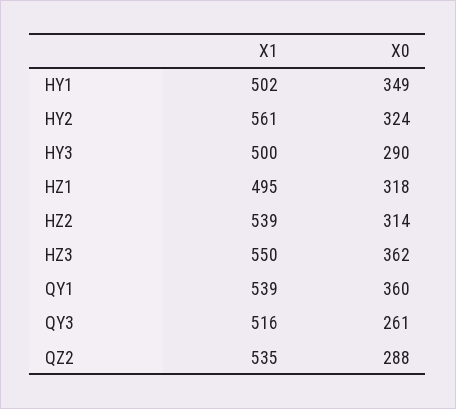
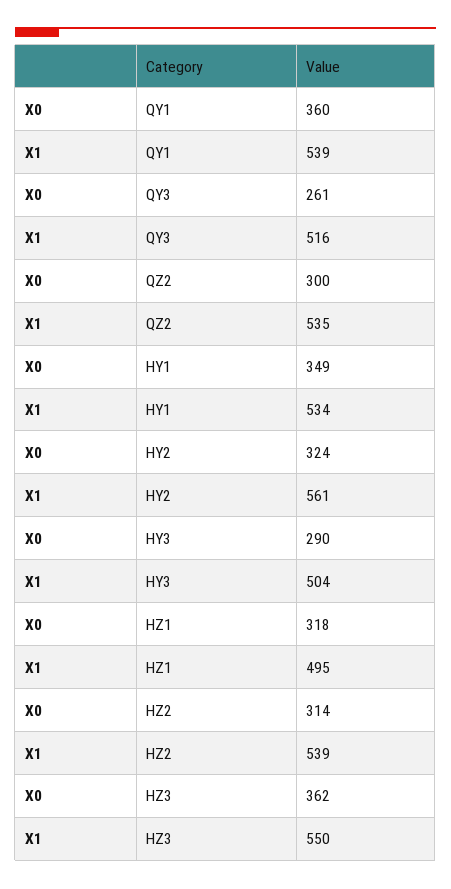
  {
    "X1": {
-     "HY1": 502,
+     "HY1": 534,
      "HY2": 561,
-     "HY3": 500,
+     "HY3": 504,
      "HZ1": 495,
      "HZ2": 539,
      "HZ3": 550,
      "QY1": 539,
      "QY3": 516,
      "QZ2": 535
    },
    "X0": {
      "HY1": 349,
      "HY2": 324,
      "HY3": 290,
      "HZ1": 318,
      "HZ2": 314,
      "HZ3": 362,
      "QY1": 360,
      "QY3": 261,
-     "QZ2": 288
+     "QZ2": 300
    }
  }

